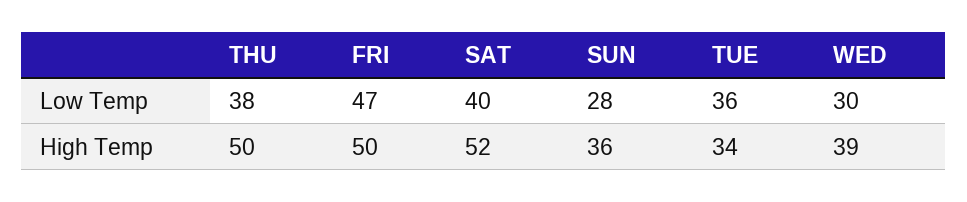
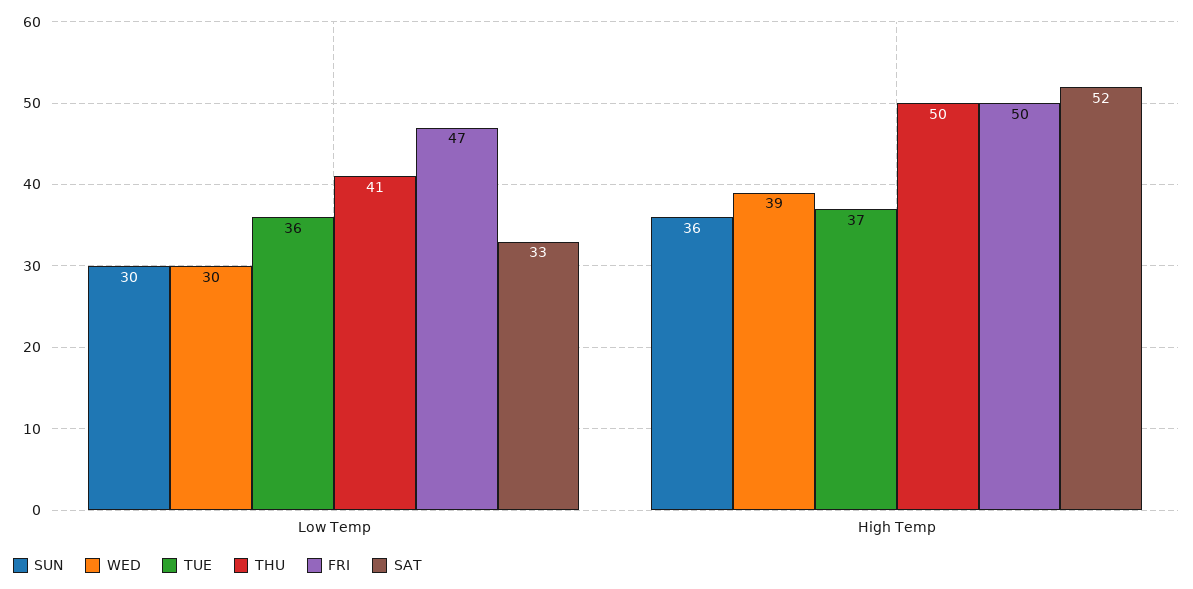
  {
    "THU": {
-     "Low Temp": 38,
+     "Low Temp": 41,
      "High Temp": 50
    },
    "FRI": {
      "Low Temp": 47,
      "High Temp": 50
    },
    "SAT": {
-     "Low Temp": 40,
+     "Low Temp": 33,
      "High Temp": 52
    },
    "SUN": {
-     "Low Temp": 28,
+     "Low Temp": 30,
      "High Temp": 36
    },
    "TUE": {
      "Low Temp": 36,
-     "High Temp": 34
+     "High Temp": 37
    },
    "WED": {
      "Low Temp": 30,
      "High Temp": 39
    }
  }

